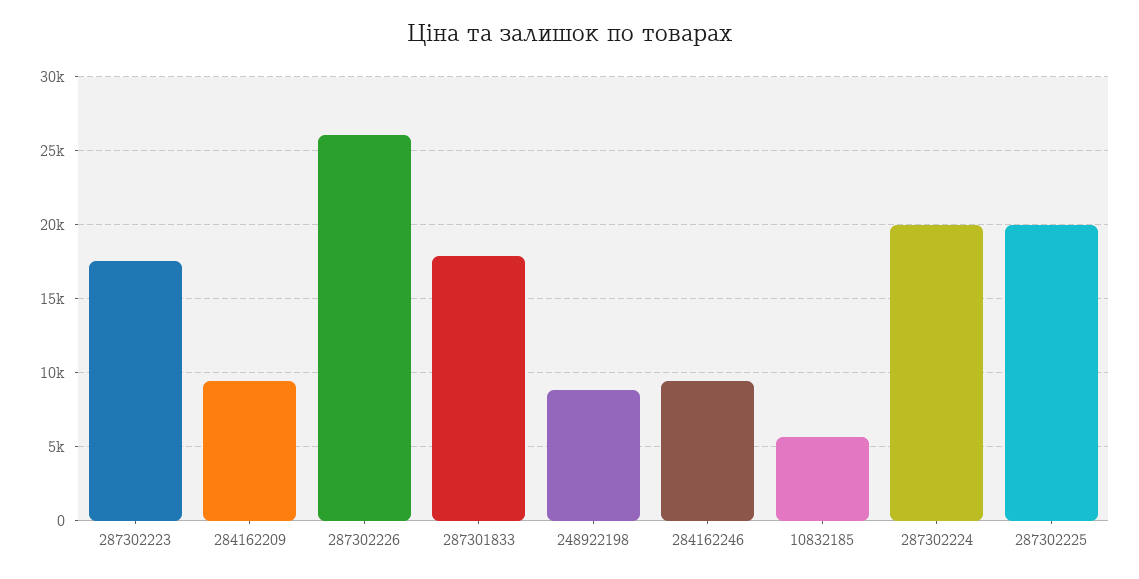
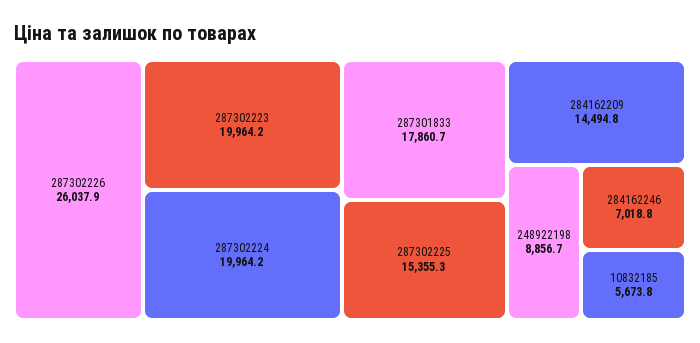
  {
-   "287302223": 17500,
+   "287302223": 19964.2,
-   "284162209": 9500,
+   "284162209": 14494.8,
    "287302226": 26037.9,
    "287301833": 17860.7,
    "248922198": 8856.7,
-   "284162246": 9500,
+   "284162246": 7018.8,
    "10832185": 5673.8,
    "287302224": 19964.2,
-   "287302225": 20000
+   "287302225": 15355.3
  }

